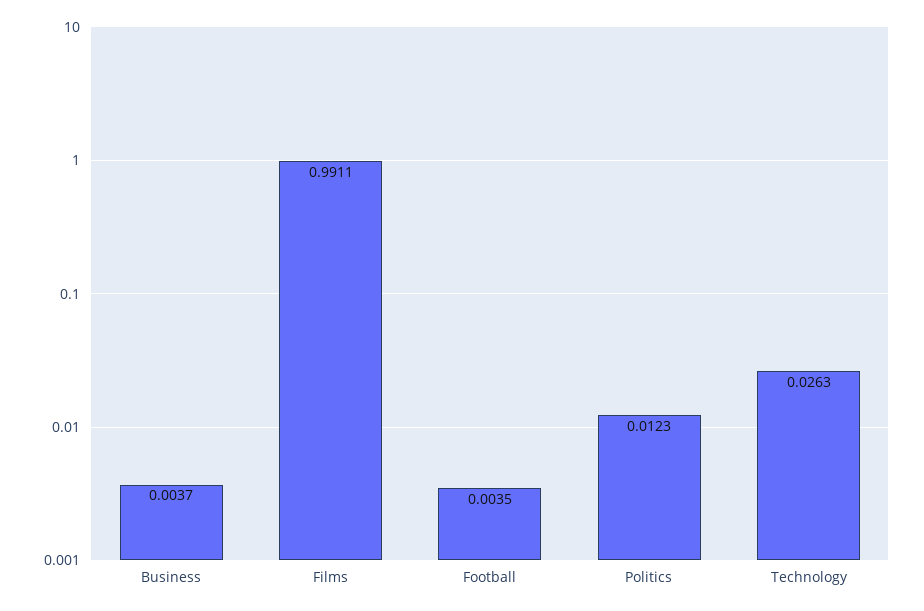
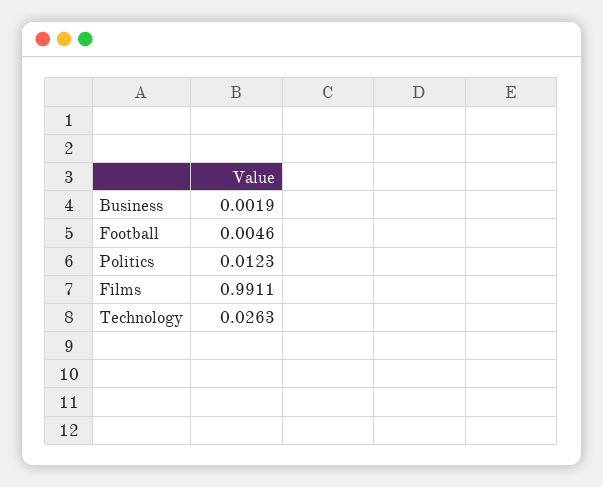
  {
-   "Business": 0.0037,
+   "Business": 0.0019,
    "Films": 0.9911,
-   "Football": 0.0035,
+   "Football": 0.0046,
    "Politics": 0.0123,
    "Technology": 0.0263
  }

